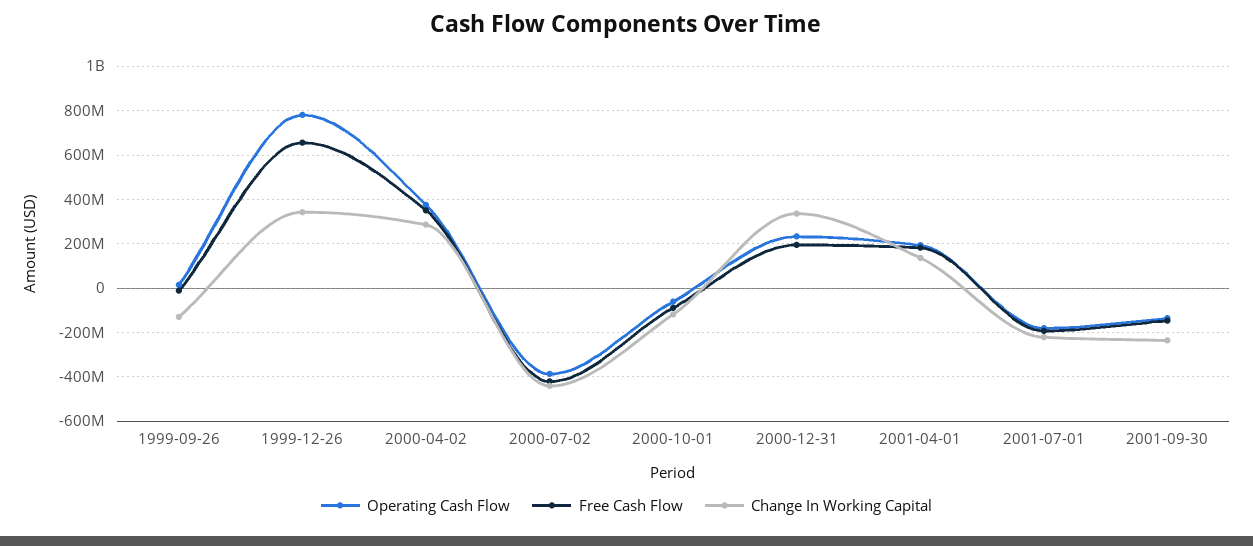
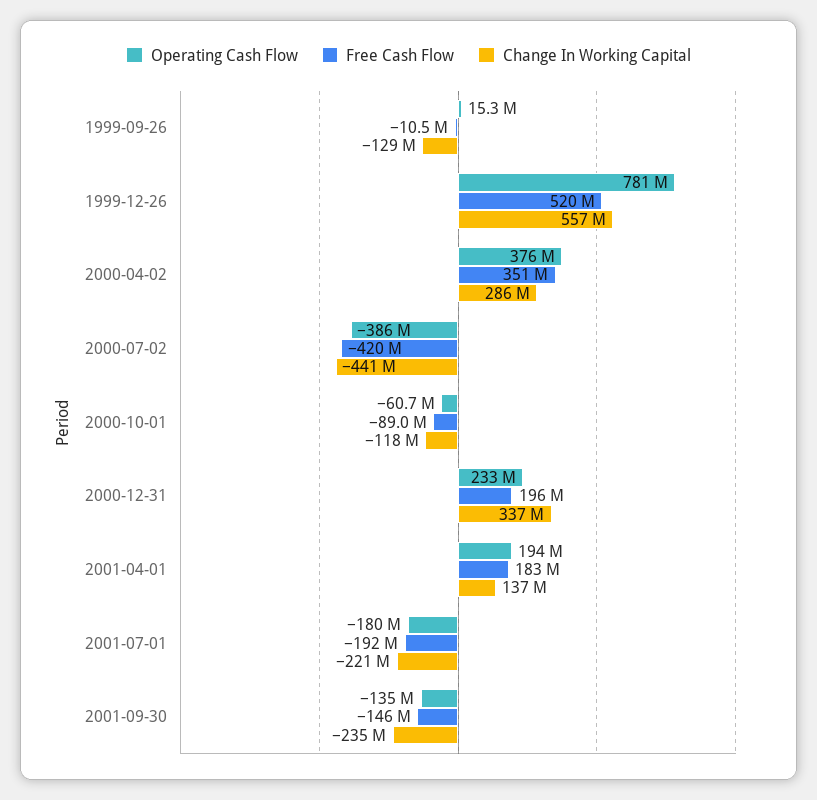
  {
    "Operating Cash Flow": {
      "1999-09-26": 15300000,
      "1999-12-26": 781000000,
      "2000-04-02": 376000000,
      "2000-07-02": -386000000,
      "2000-10-01": -60700000,
      "2000-12-31": 233000000,
      "2001-04-01": 194000000,
      "2001-07-01": -180000000,
      "2001-09-30": -135000000
    },
    "Free Cash Flow": {
      "1999-09-26": -10500000,
-     "1999-12-26": 650000000,
+     "1999-12-26": 520000000,
      "2000-04-02": 351000000,
      "2000-07-02": -420000000,
      "2000-10-01": -89000000,
      "2000-12-31": 196000000,
      "2001-04-01": 183000000,
      "2001-07-01": -192000000,
      "2001-09-30": -146000000
    },
    "Change In Working Capital": {
      "1999-09-26": -129000000,
-     "1999-12-26": 350000000,
+     "1999-12-26": 557000000,
      "2000-04-02": 286000000,
      "2000-07-02": -441000000,
      "2000-10-01": -118000000,
      "2000-12-31": 337000000,
      "2001-04-01": 137000000,
      "2001-07-01": -221000000,
      "2001-09-30": -235000000
    }
  }

